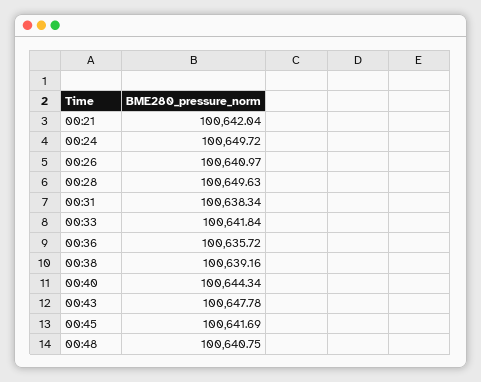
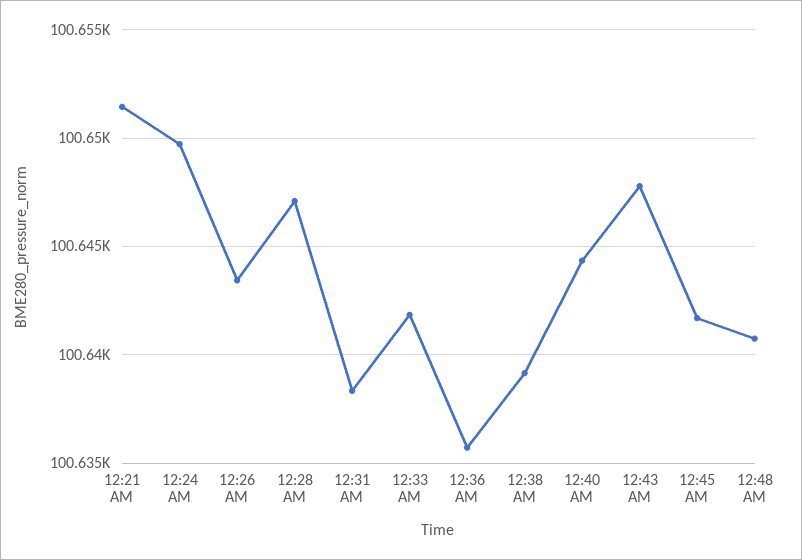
  {
-   "00:21": 100642.04,
+   "00:21": 100651.5,
    "00:24": 100649.72,
-   "00:26": 100640.97,
+   "00:26": 100643.5,
-   "00:28": 100649.63,
+   "00:28": 100647,
    "00:31": 100638.34,
    "00:33": 100641.84,
    "00:36": 100635.72,
    "00:38": 100639.16,
    "00:40": 100644.34,
    "00:43": 100647.78,
    "00:45": 100641.69,
    "00:48": 100640.75
  }

